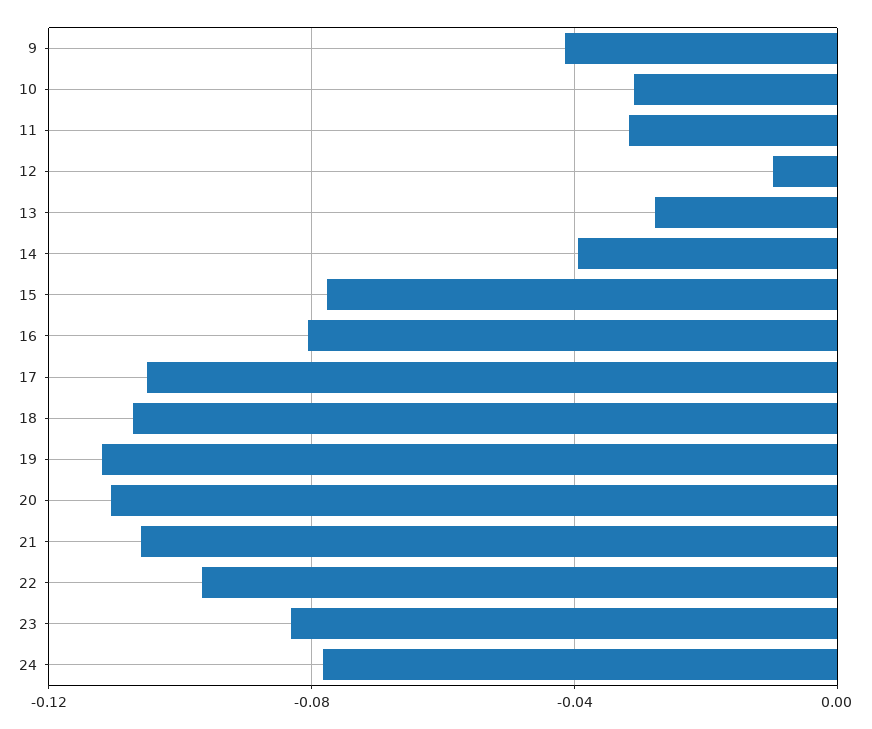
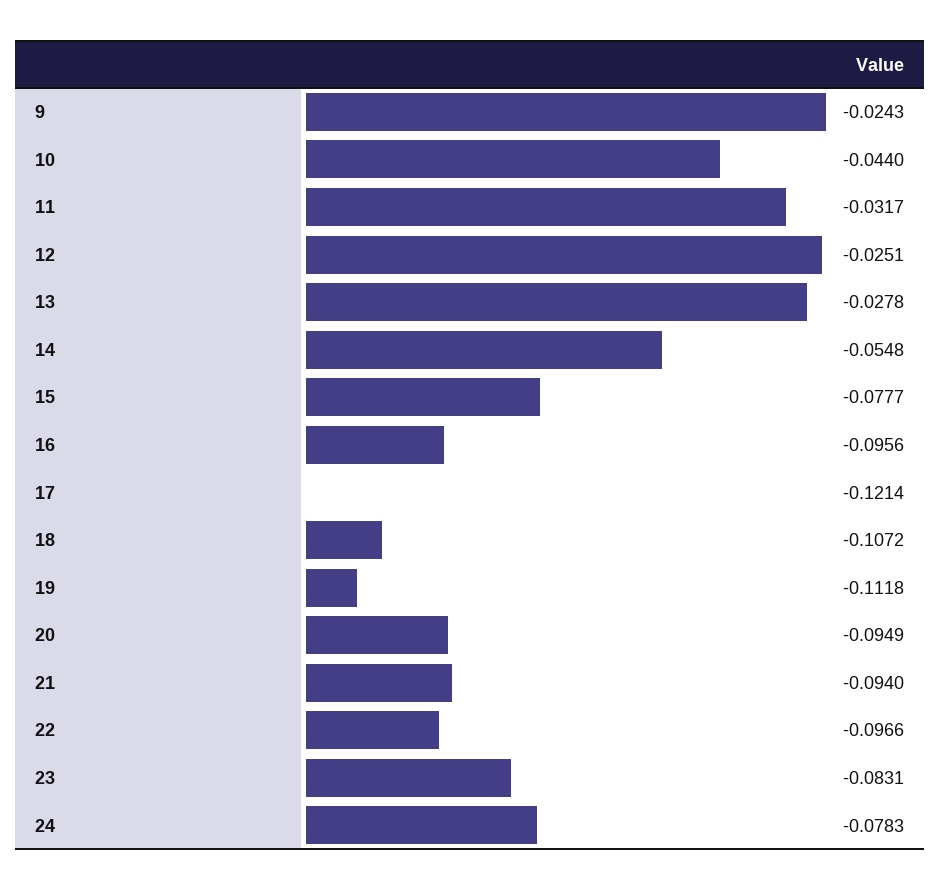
  {
-   "9": -0.04,
+   "9": -0.0243,
-   "10": -0.03,
+   "10": -0.044,
    "11": -0.0317,
-   "12": -0.01,
+   "12": -0.0251,
    "13": -0.0278,
-   "14": -0.04,
+   "14": -0.0548,
    "15": -0.0777,
-   "16": -0.08,
+   "16": -0.0956,
-   "17": -0.105,
+   "17": -0.1214,
    "18": -0.1072,
    "19": -0.1118,
-   "20": -0.11,
+   "20": -0.0949,
-   "21": -0.105,
+   "21": -0.094,
    "22": -0.0966,
    "23": -0.0831,
    "24": -0.0783
  }

